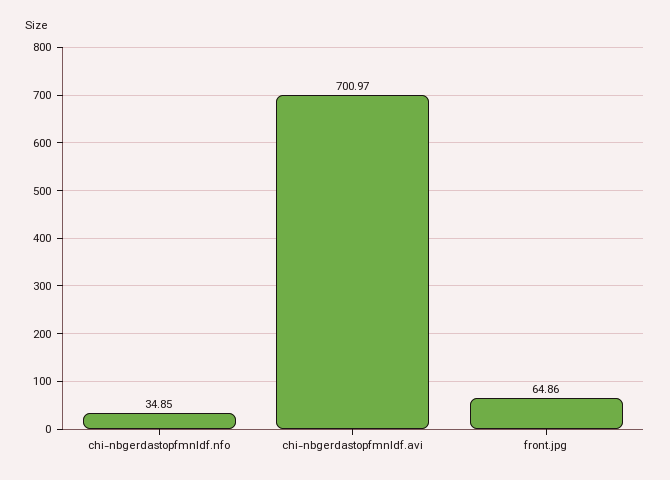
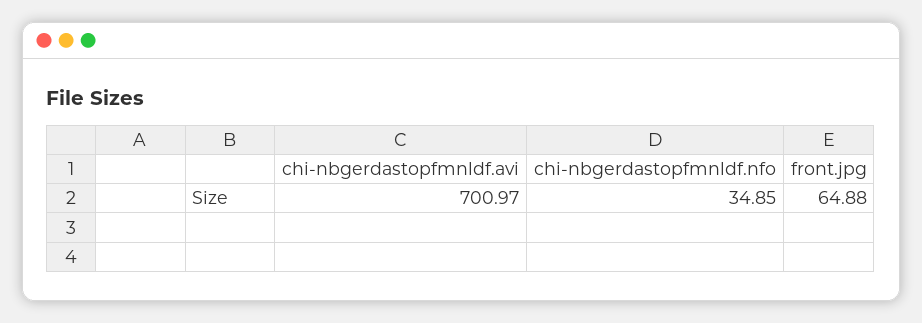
  {
    "chi-nbgerdastopfmnldf.nfo": 34.85,
    "chi-nbgerdastopfmnldf.avi": 700.97,
-   "front.jpg": 64.86
+   "front.jpg": 64.88
  }

